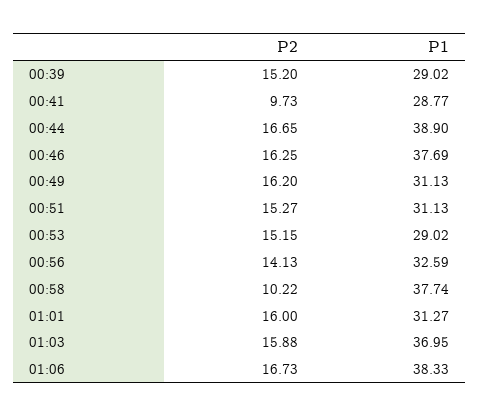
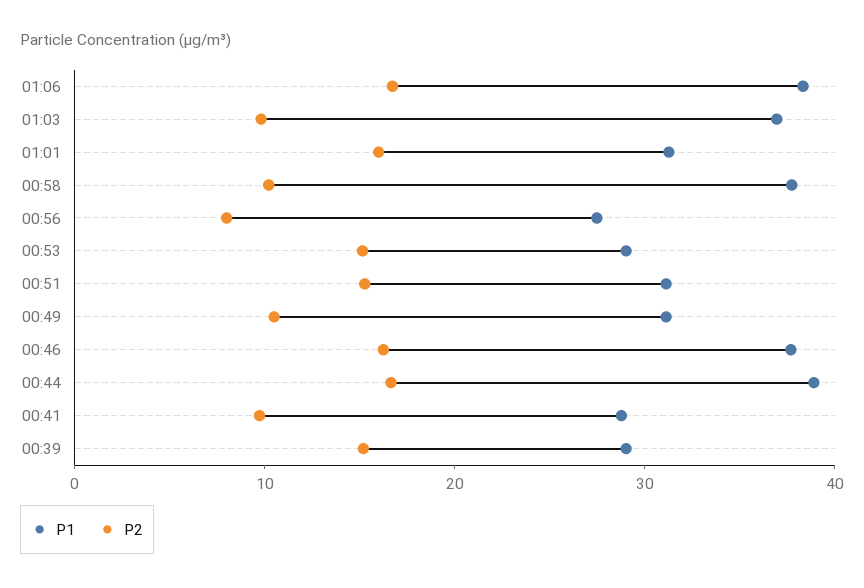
  {
    "P2": {
      "00:39": 15.2,
      "00:41": 9.73,
      "00:44": 16.65,
      "00:46": 16.25,
-     "00:49": 16.2,
+     "00:49": 10,
      "00:51": 15.27,
      "00:53": 15.15,
-     "00:56": 14.13,
+     "00:56": 8,
      "00:58": 10.22,
      "01:01": 16,
-     "01:03": 15.88,
+     "01:03": 10,
      "01:06": 16.73
    },
    "P1": {
      "00:39": 29.02,
      "00:41": 28.77,
      "00:44": 38.9,
      "00:46": 37.69,
      "00:49": 31.13,
      "00:51": 31.13,
      "00:53": 29.02,
-     "00:56": 32.59,
+     "00:56": 28,
      "00:58": 37.74,
      "01:01": 31.27,
      "01:03": 36.95,
      "01:06": 38.33
    }
  }

